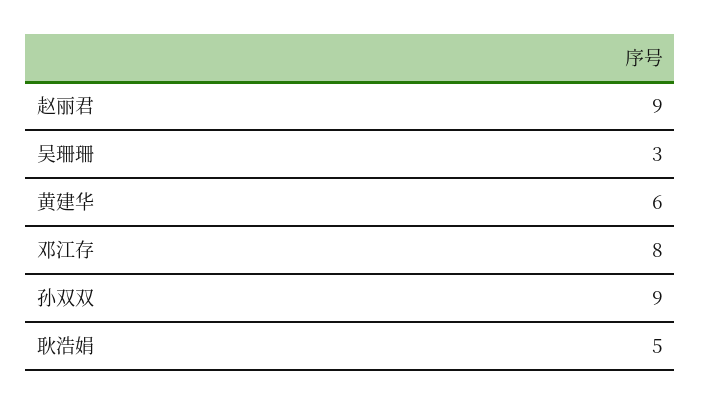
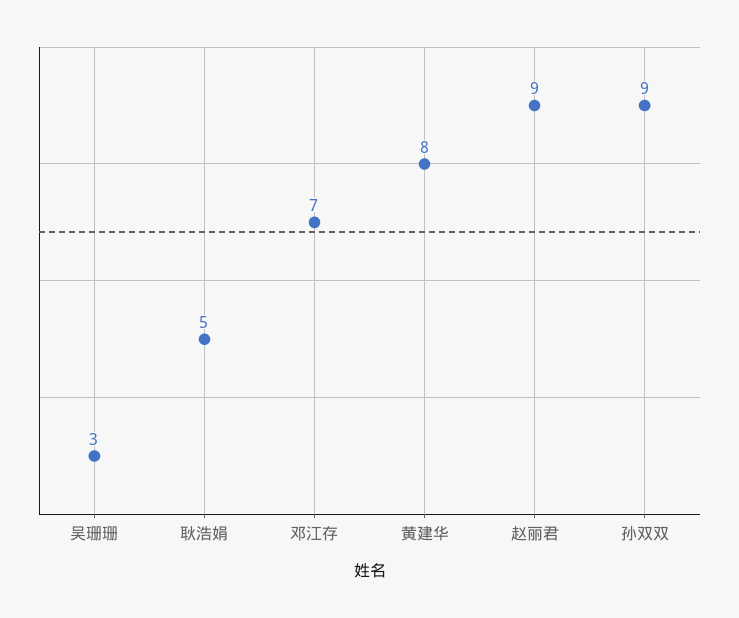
  {
    "赵丽君": 9,
    "吴珊珊": 3,
-   "黄建华": 6,
+   "黄建华": 8,
-   "邓江存": 8,
+   "邓江存": 7,
    "孙双双": 9,
    "耿浩娟": 5
  }

